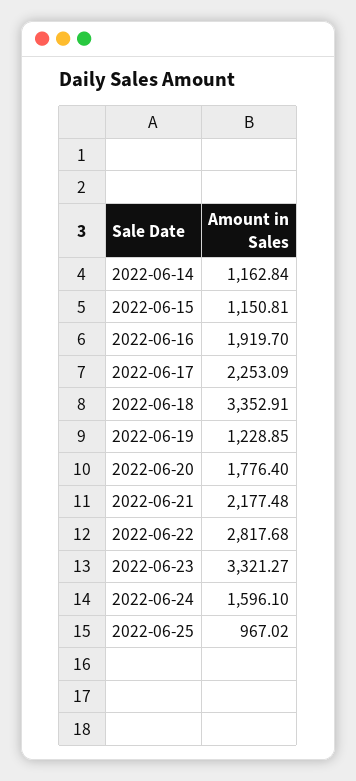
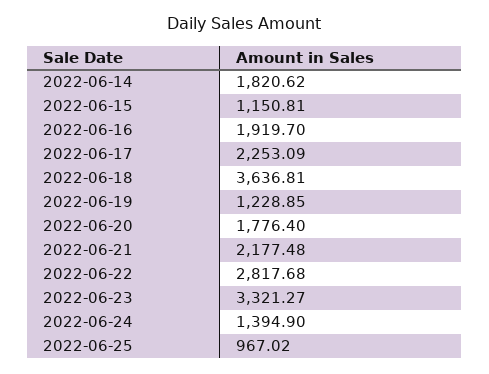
  {
-   "2022-06-14": 1162.84,
+   "2022-06-14": 1820.62,
    "2022-06-15": 1150.81,
    "2022-06-16": 1919.7,
    "2022-06-17": 2253.09,
-   "2022-06-18": 3352.91,
+   "2022-06-18": 3636.81,
    "2022-06-19": 1228.85,
    "2022-06-20": 1776.4,
    "2022-06-21": 2177.48,
    "2022-06-22": 2817.68,
    "2022-06-23": 3321.27,
-   "2022-06-24": 1596.1,
+   "2022-06-24": 1394.9,
    "2022-06-25": 967.02
  }

